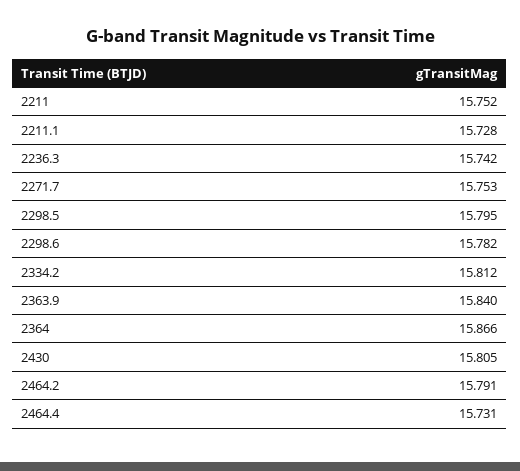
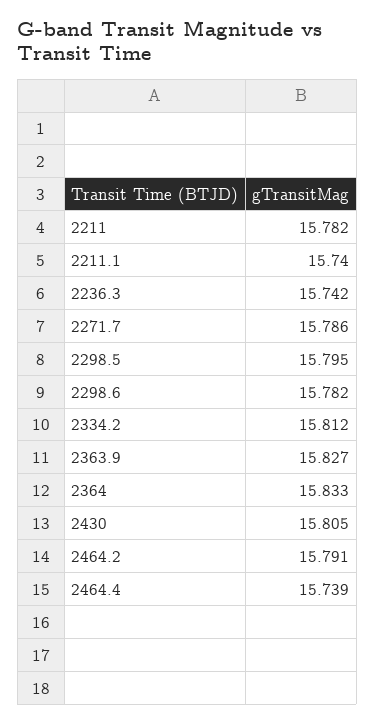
  {
-   "2211": 15.752,
+   "2211": 15.782,
-   "2211.1": 15.728,
+   "2211.1": 15.74,
    "2236.3": 15.742,
-   "2271.7": 15.753,
+   "2271.7": 15.786,
    "2298.5": 15.795,
    "2298.6": 15.782,
    "2334.2": 15.812,
-   "2363.9": 15.84,
+   "2363.9": 15.827,
-   "2364": 15.866,
+   "2364": 15.833,
    "2430": 15.805,
    "2464.2": 15.791,
-   "2464.4": 15.731
+   "2464.4": 15.739
  }

